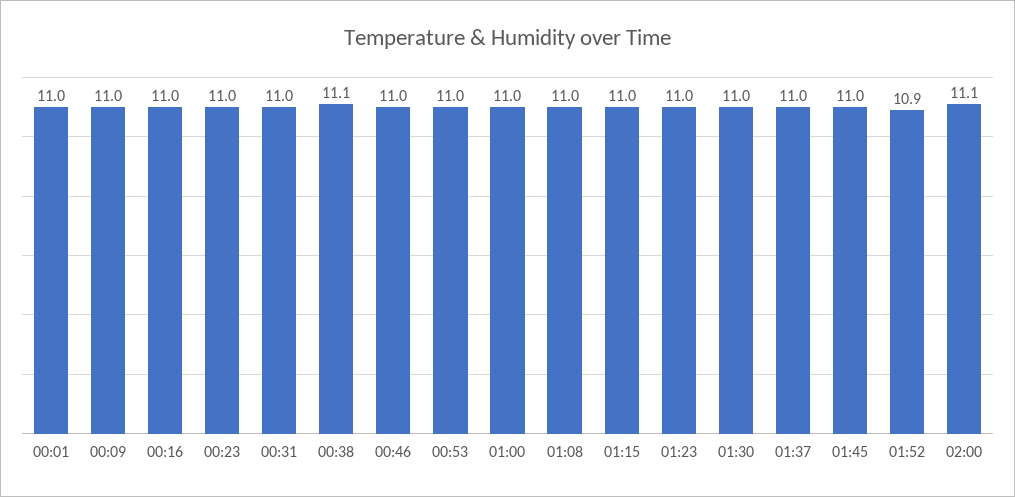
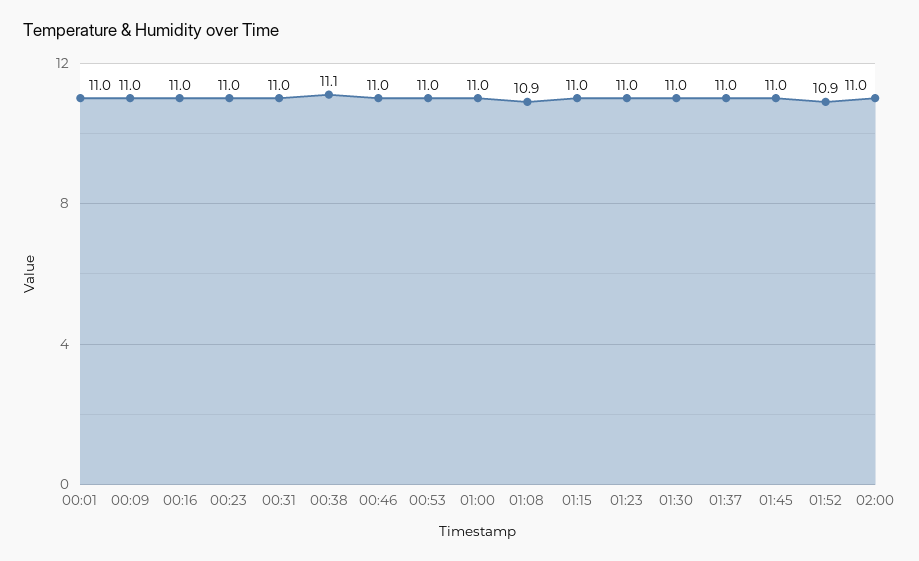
  {
    "00:01": 11,
    "00:09": 11,
    "00:16": 11,
    "00:23": 11,
    "00:31": 11,
    "00:38": 11.1,
    "00:46": 11,
    "00:53": 11,
    "01:00": 11,
-   "01:08": 11,
+   "01:08": 10.9,
    "01:15": 11,
    "01:23": 11,
    "01:30": 11,
    "01:37": 11,
    "01:45": 11,
    "01:52": 10.9,
-   "02:00": 11.1
+   "02:00": 11
  }

